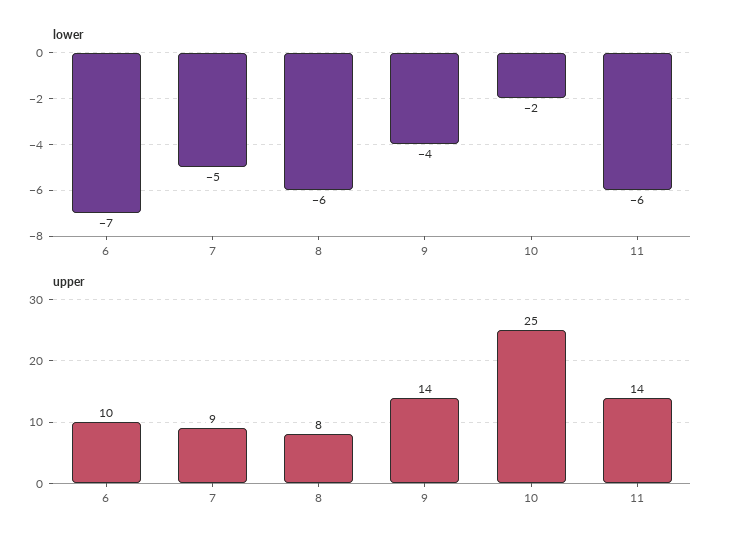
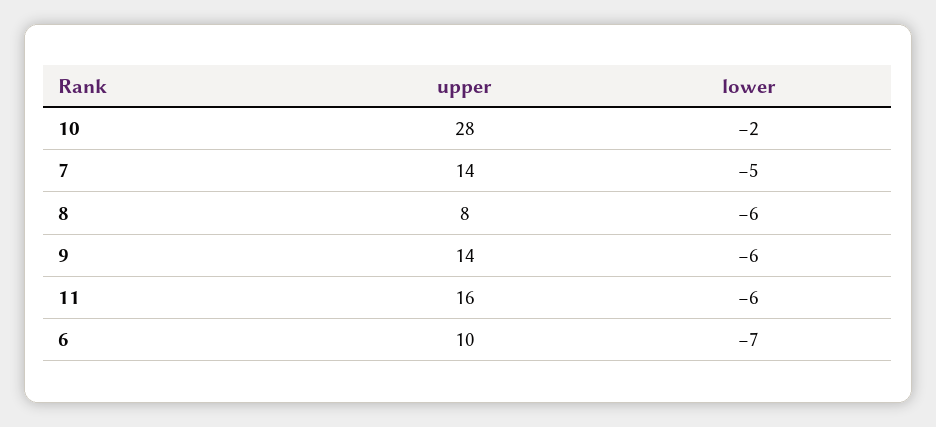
  {
    "lower": {
      "6": -7,
      "7": -5,
      "8": -6,
-     "9": -4,
+     "9": -6,
      "10": -2,
      "11": -6
    },
    "upper": {
      "6": 10,
-     "7": 9,
+     "7": 14,
      "8": 8,
      "9": 14,
-     "10": 25,
+     "10": 28,
-     "11": 14
+     "11": 16
    }
  }

